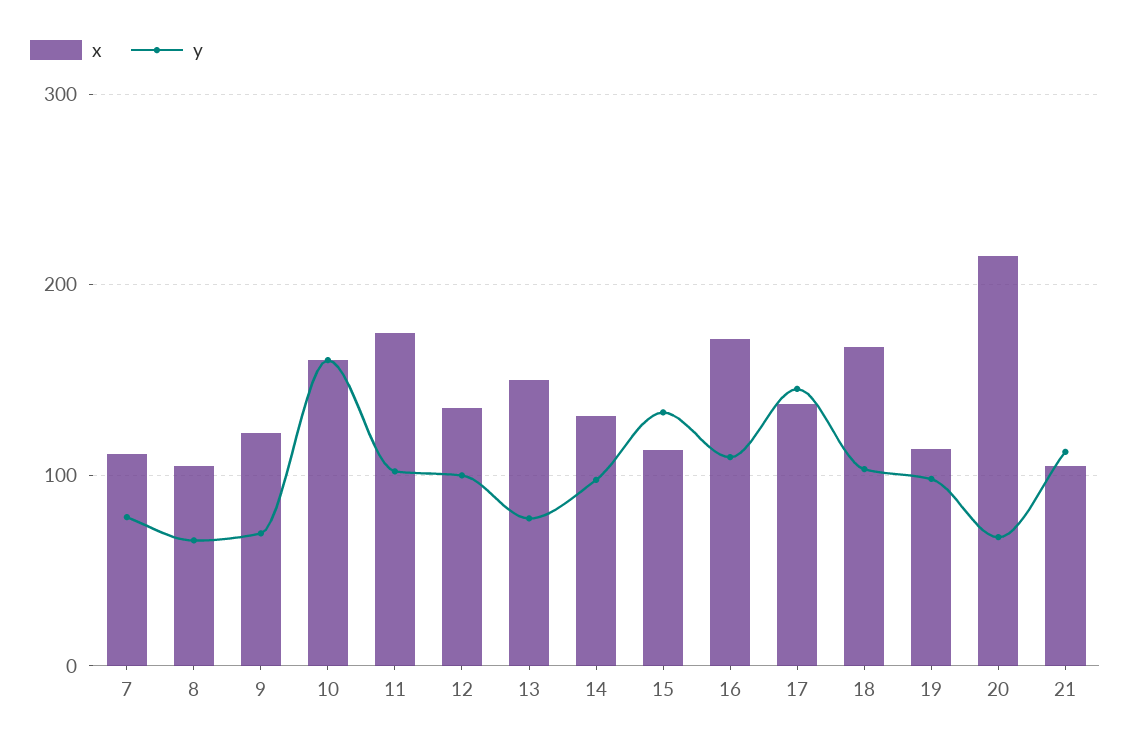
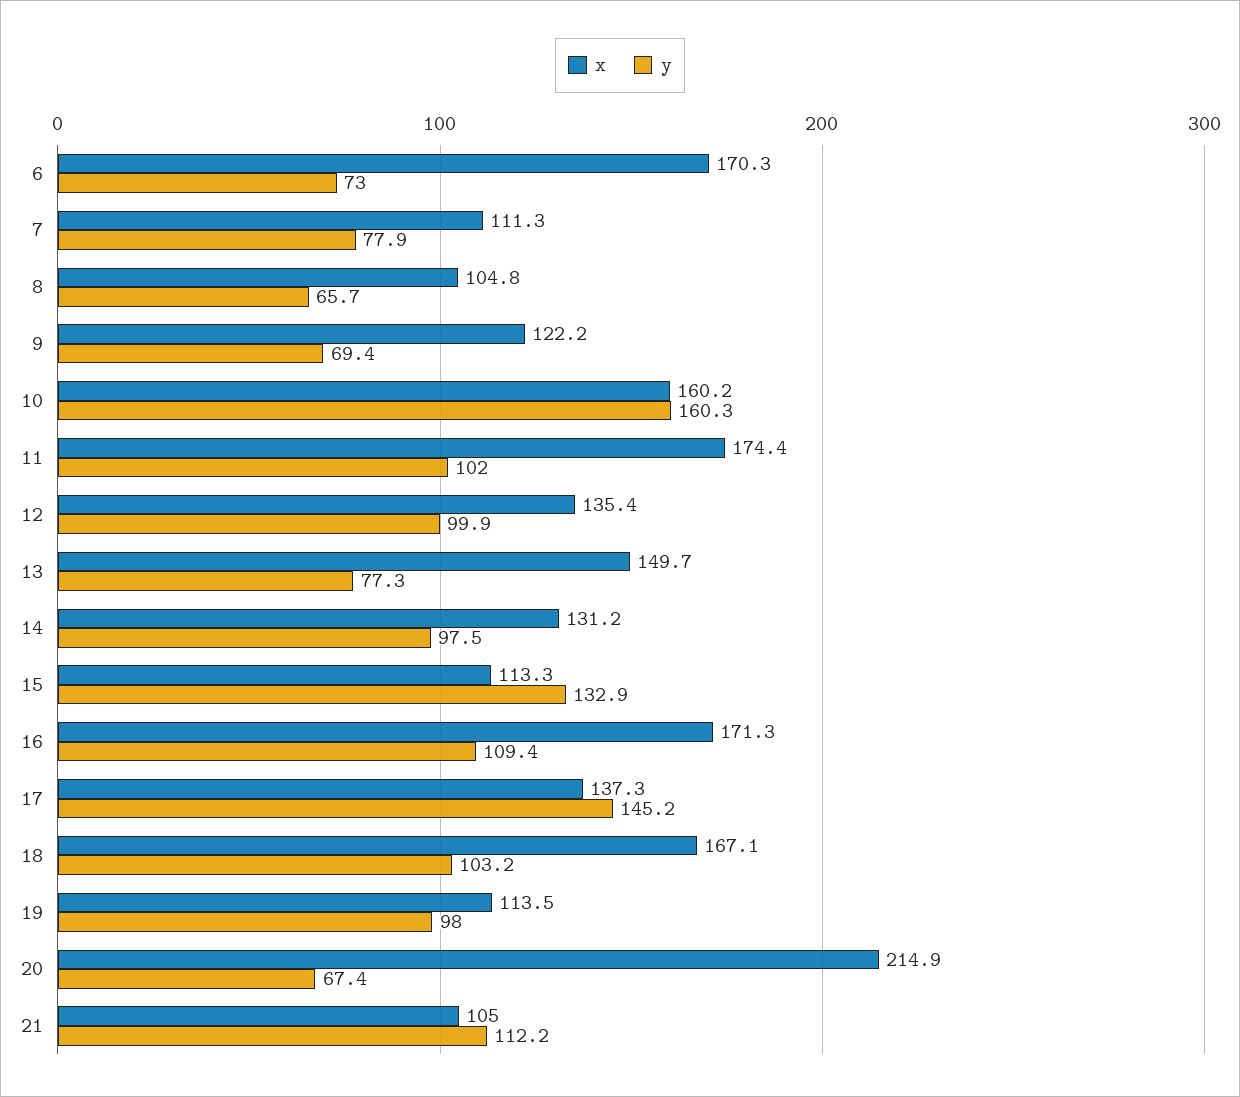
  {
    "x": {
      "7": 111.3,
      "8": 104.8,
      "9": 122.2,
      "10": 160.2,
      "11": 174.4,
      "12": 135.4,
      "13": 149.7,
      "14": 131.2,
      "15": 113.3,
      "16": 171.3,
      "17": 137.3,
      "18": 167.1,
      "19": 113.5,
      "20": 214.9,
-     "21": 105
+     "21": 105,
+     "6": 170.3
    },
    "y": {
      "7": 77.9,
      "8": 65.7,
      "9": 69.4,
      "10": 160.3,
      "11": 102,
      "12": 99.9,
      "13": 77.3,
      "14": 97.5,
      "15": 132.9,
      "16": 109.4,
      "17": 145.2,
      "18": 103.2,
      "19": 98,
      "20": 67.4,
-     "21": 112.2
+     "21": 112.2,
+     "6": 73
    }
  }

